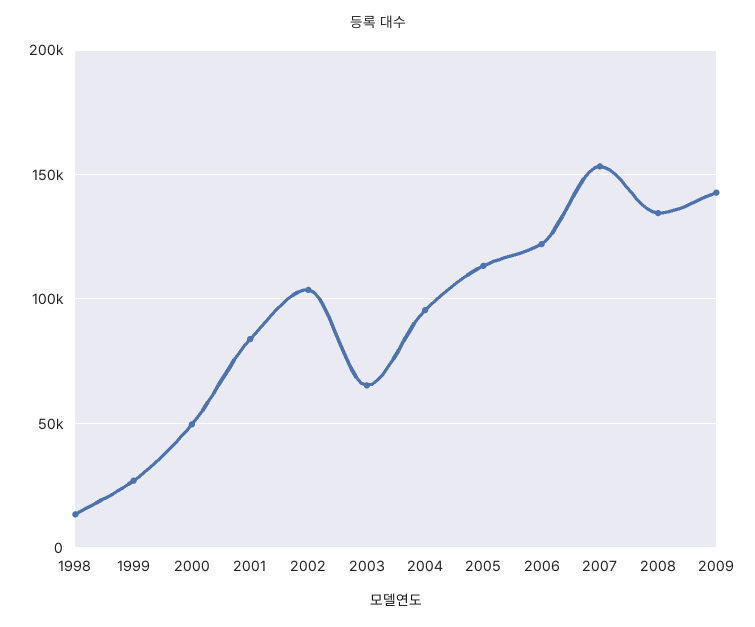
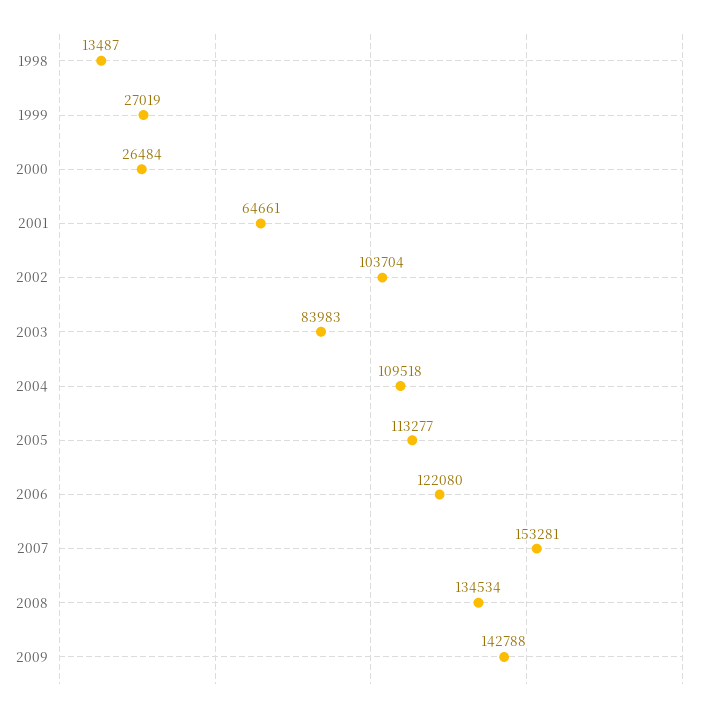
  {
    "1998": 13487,
    "1999": 27019,
-   "2000": 50000,
+   "2000": 26484,
-   "2001": 85000,
+   "2001": 64661,
    "2002": 103704,
-   "2003": 65000,
+   "2003": 83983,
-   "2004": 95000,
+   "2004": 109518,
    "2005": 113277,
    "2006": 122080,
    "2007": 153281,
    "2008": 134534,
    "2009": 142788
  }

